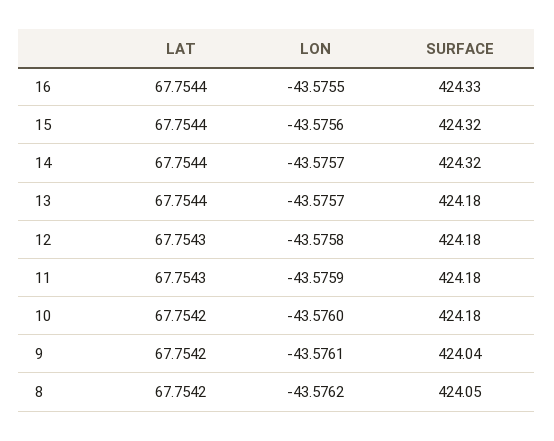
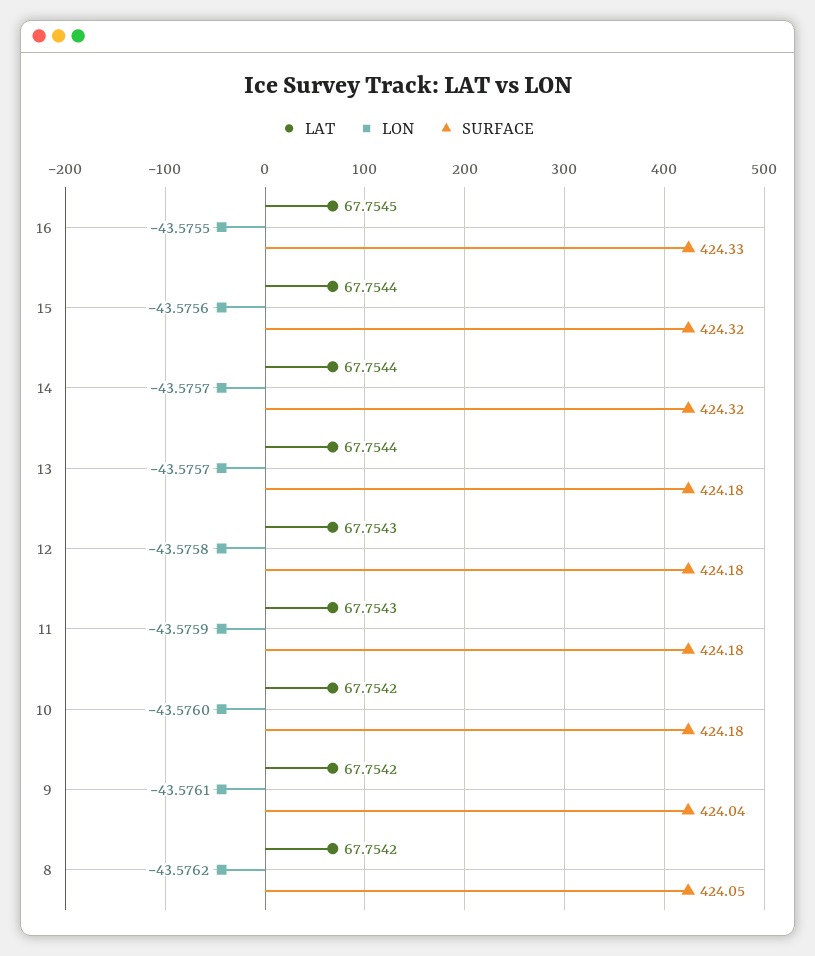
  {
    "LAT": {
-     "16": 67.7544,
+     "16": 67.7545,
      "15": 67.7544,
      "14": 67.7544,
      "13": 67.7544,
      "12": 67.7543,
      "11": 67.7543,
      "10": 67.7542,
      "9": 67.7542,
      "8": 67.7542
    },
    "LON": {
      "16": -43.5755,
      "15": -43.5756,
      "14": -43.5757,
      "13": -43.5757,
      "12": -43.5758,
      "11": -43.5759,
      "10": -43.576,
      "9": -43.5761,
      "8": -43.5762
    },
    "SURFACE": {
      "16": 424.33,
      "15": 424.32,
      "14": 424.32,
      "13": 424.18,
      "12": 424.18,
      "11": 424.18,
      "10": 424.18,
      "9": 424.04,
      "8": 424.05
    }
  }

